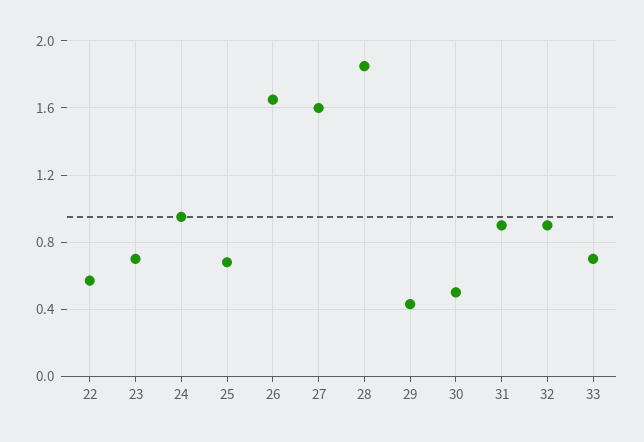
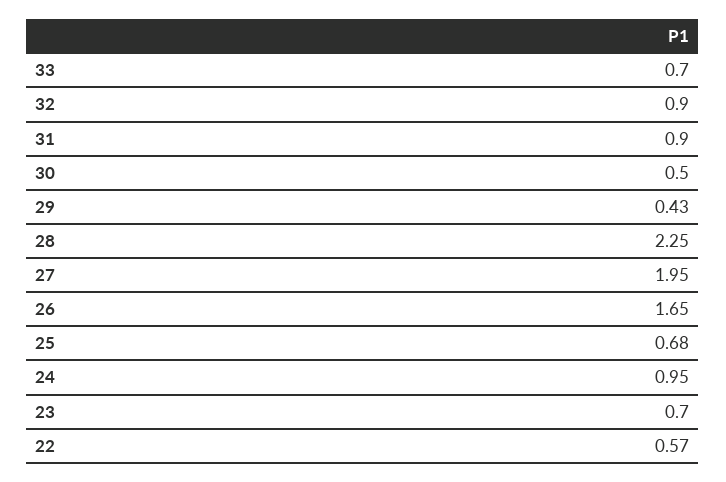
  {
    "22": 0.57,
    "23": 0.7,
    "24": 0.95,
    "25": 0.68,
    "26": 1.65,
-   "27": 1.6,
+   "27": 1.95,
-   "28": 1.85,
+   "28": 2.25,
    "29": 0.43,
    "30": 0.5,
    "31": 0.9,
    "32": 0.9,
    "33": 0.7
  }

